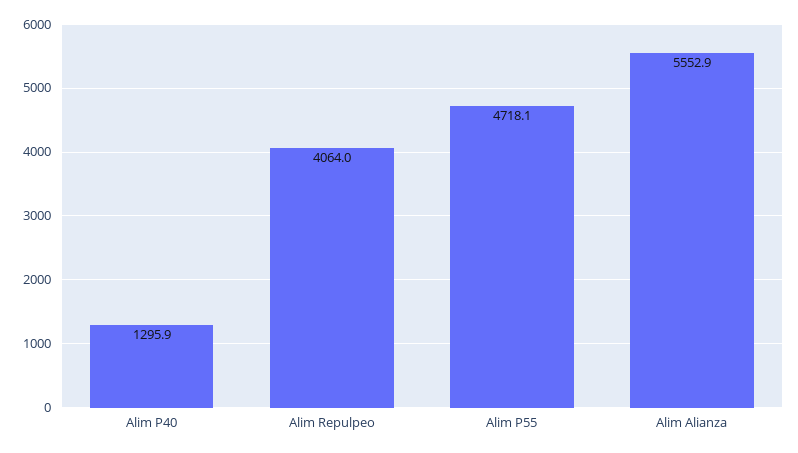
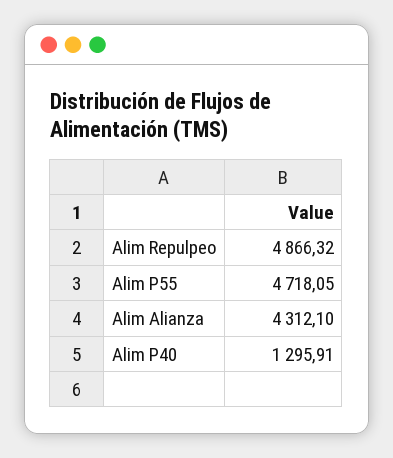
  {
    "Alim P40": 1295.91,
-   "Alim Repulpeo": 4064,
+   "Alim Repulpeo": 4866.32,
    "Alim P55": 4718.05,
-   "Alim Alianza": 5552.9
+   "Alim Alianza": 4312.1
  }

